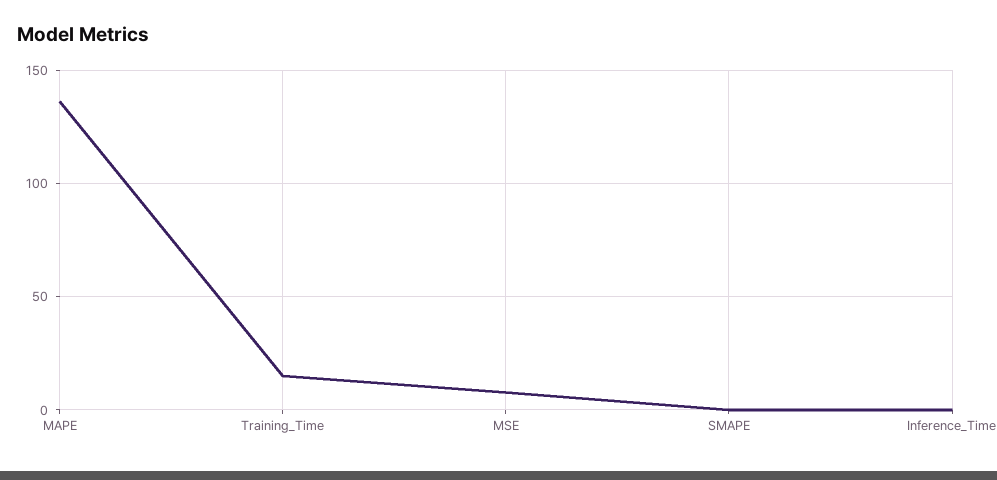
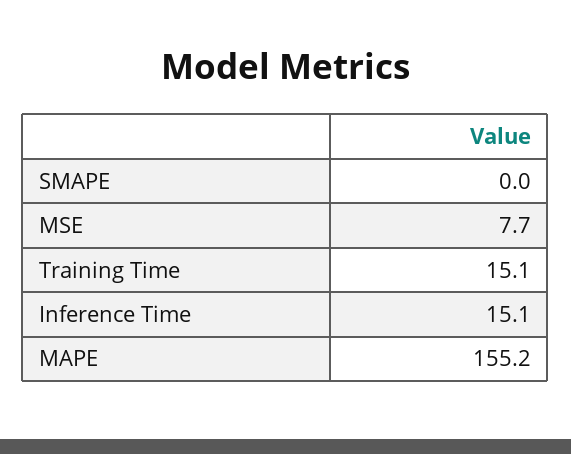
  {
-   "MAPE": 135,
+   "MAPE": 155.2,
    "Training_Time": 15.1,
    "MSE": 7.7,
    "SMAPE": 0,
-   "Inference_Time": 0
+   "Inference_Time": 15.1
  }

